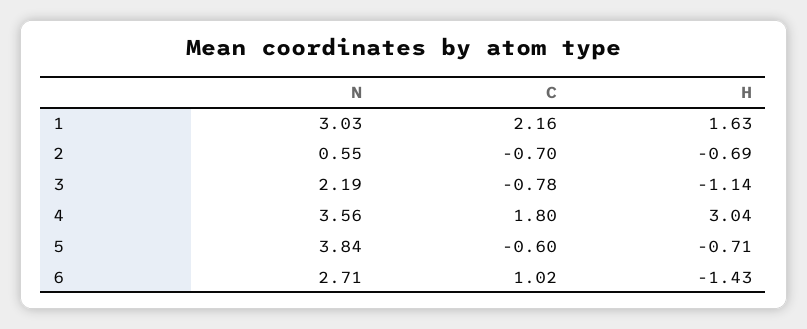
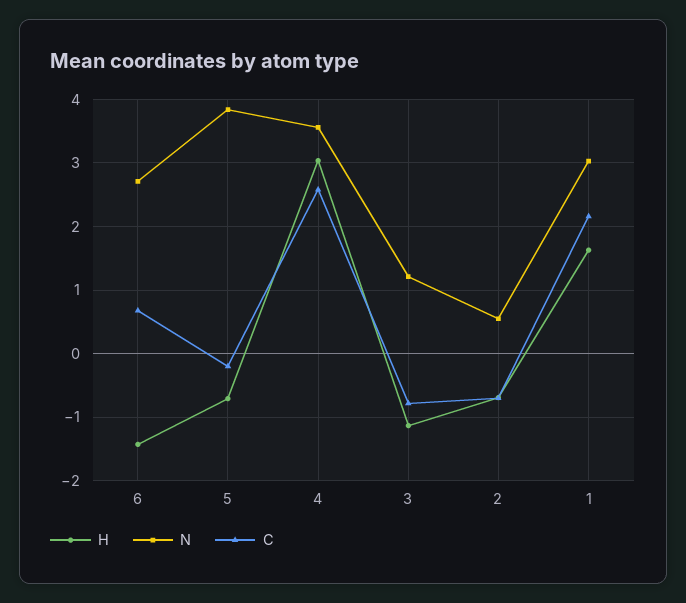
  {
    "N": {
      "1": 3.03,
      "2": 0.55,
-     "3": 2.19,
+     "3": 1.2,
      "4": 3.56,
      "5": 3.84,
      "6": 2.71
    },
    "C": {
      "1": 2.16,
      "2": -0.7,
      "3": -0.78,
-     "4": 1.8,
+     "4": 2.6,
-     "5": -0.6,
+     "5": -0.2,
-     "6": 1.02
+     "6": 0.7
    },
    "H": {
      "1": 1.63,
      "2": -0.69,
      "3": -1.14,
      "4": 3.04,
      "5": -0.71,
      "6": -1.43
    }
  }

